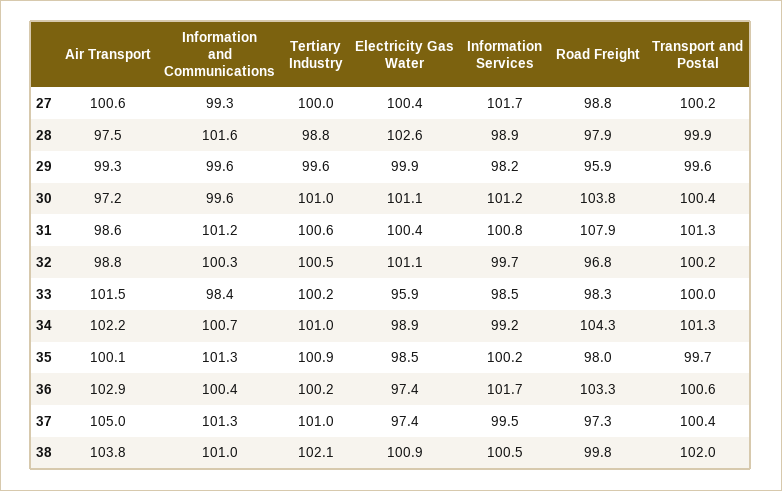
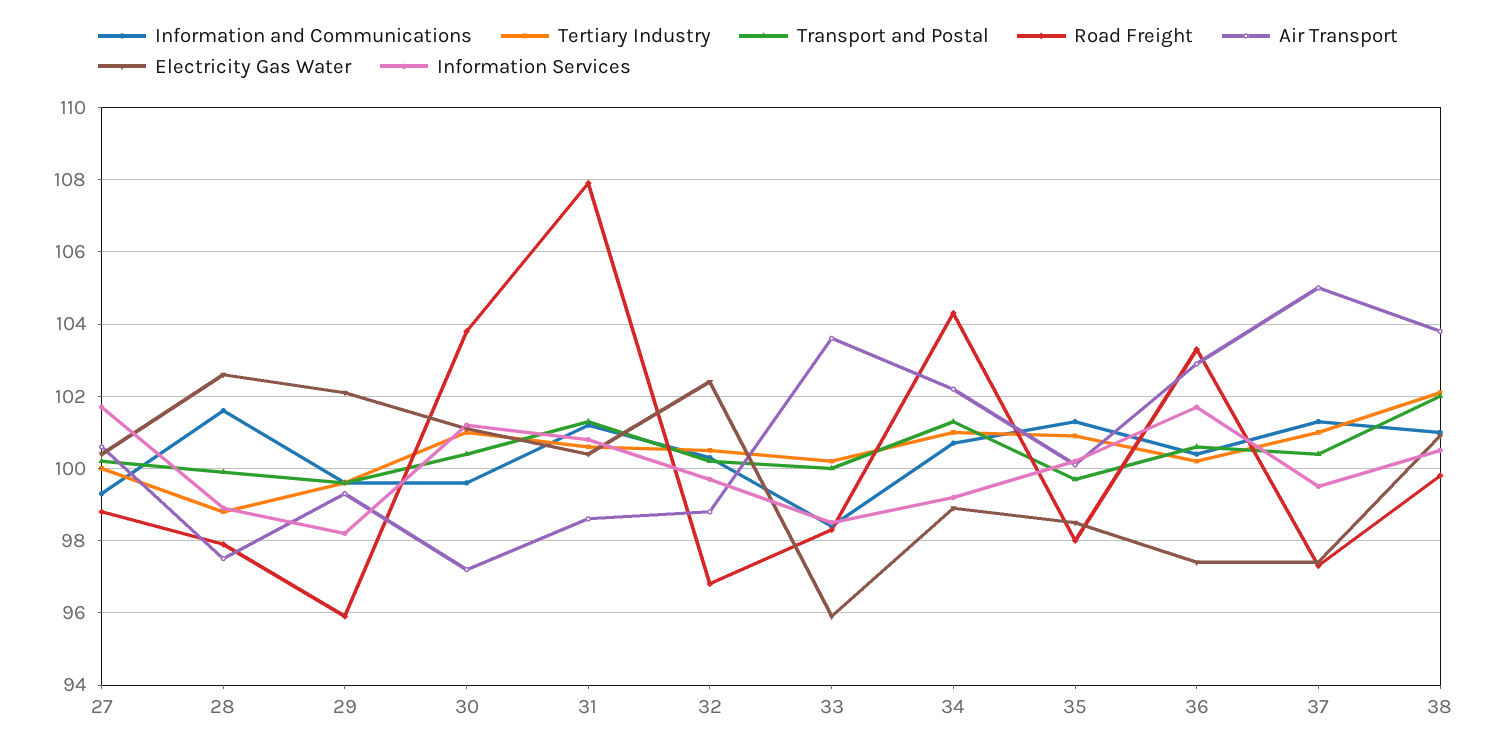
  {
    "Air Transport": {
      "27": 100.6,
      "28": 97.5,
      "29": 99.3,
      "30": 97.2,
      "31": 98.6,
      "32": 98.8,
-     "33": 101.5,
+     "33": 103.5,
      "34": 102.2,
      "35": 100.1,
      "36": 102.9,
      "37": 105,
      "38": 103.8
    },
    "Information and Communications": {
      "27": 99.3,
      "28": 101.6,
      "29": 99.6,
      "30": 99.6,
      "31": 101.2,
      "32": 100.3,
      "33": 98.4,
      "34": 100.7,
      "35": 101.3,
      "36": 100.4,
      "37": 101.3,
      "38": 101
    },
    "Tertiary Industry": {
      "27": 100,
      "28": 98.8,
      "29": 99.6,
      "30": 101,
      "31": 100.6,
      "32": 100.5,
      "33": 100.2,
      "34": 101,
      "35": 100.9,
      "36": 100.2,
      "37": 101,
      "38": 102.1
    },
    "Electricity Gas Water": {
      "27": 100.4,
      "28": 102.6,
-     "29": 99.9,
+     "29": 102,
      "30": 101.1,
      "31": 100.4,
-     "32": 101.1,
+     "32": 102.5,
      "33": 95.9,
      "34": 98.9,
      "35": 98.5,
      "36": 97.4,
      "37": 97.4,
      "38": 100.9
    },
    "Information Services": {
      "27": 101.7,
      "28": 98.9,
      "29": 98.2,
      "30": 101.2,
      "31": 100.8,
      "32": 99.7,
      "33": 98.5,
      "34": 99.2,
      "35": 100.2,
      "36": 101.7,
      "37": 99.5,
      "38": 100.5
    },
    "Road Freight": {
      "27": 98.8,
      "28": 97.9,
      "29": 95.9,
      "30": 103.8,
      "31": 107.9,
      "32": 96.8,
      "33": 98.3,
      "34": 104.3,
      "35": 98,
      "36": 103.3,
      "37": 97.3,
      "38": 99.8
    },
    "Transport and Postal": {
      "27": 100.2,
      "28": 99.9,
      "29": 99.6,
      "30": 100.4,
      "31": 101.3,
      "32": 100.2,
      "33": 100,
      "34": 101.3,
      "35": 99.7,
      "36": 100.6,
      "37": 100.4,
      "38": 102
    }
  }

